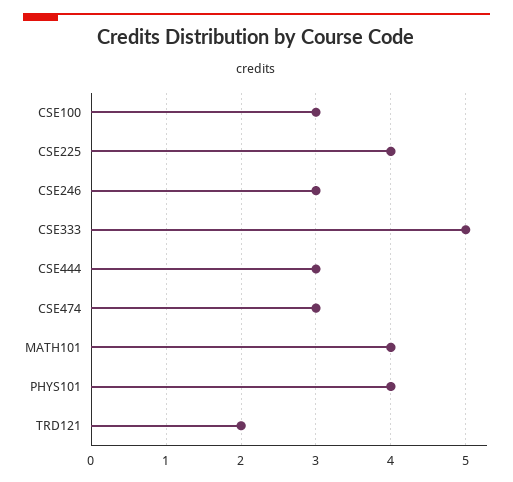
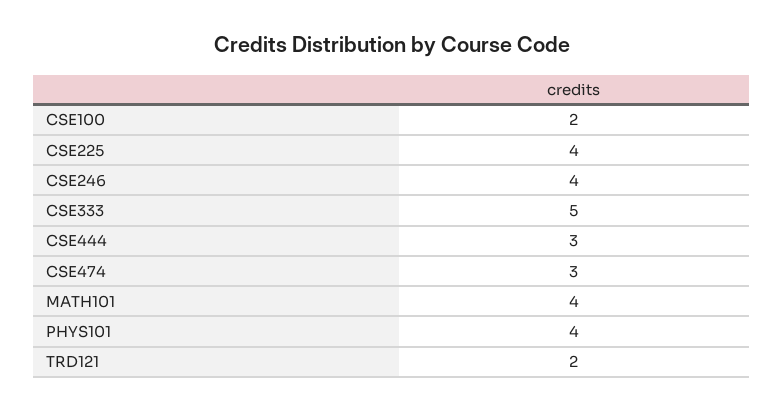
  {
-   "CSE100": 3,
+   "CSE100": 2,
    "CSE225": 4,
-   "CSE246": 3,
+   "CSE246": 4,
    "CSE333": 5,
    "CSE444": 3,
    "CSE474": 3,
    "MATH101": 4,
    "PHYS101": 4,
    "TRD121": 2
  }

